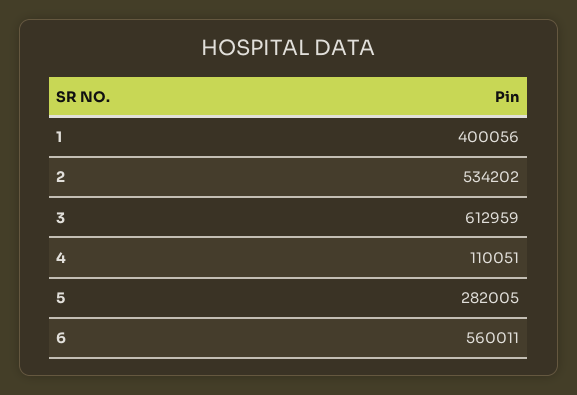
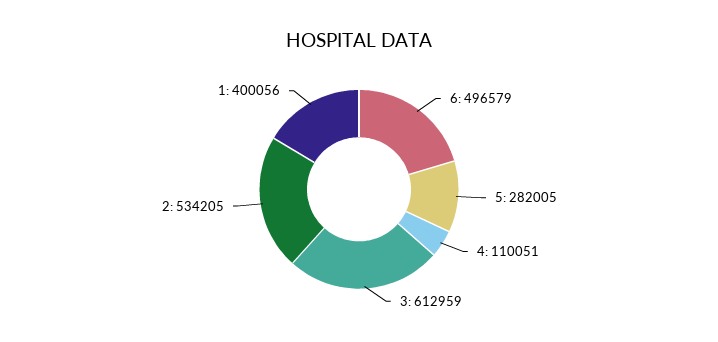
  {
    "1": 400056,
-   "2": 534202,
+   "2": 534205,
    "3": 612959,
    "4": 110051,
    "5": 282005,
-   "6": 560011
+   "6": 496579
  }

